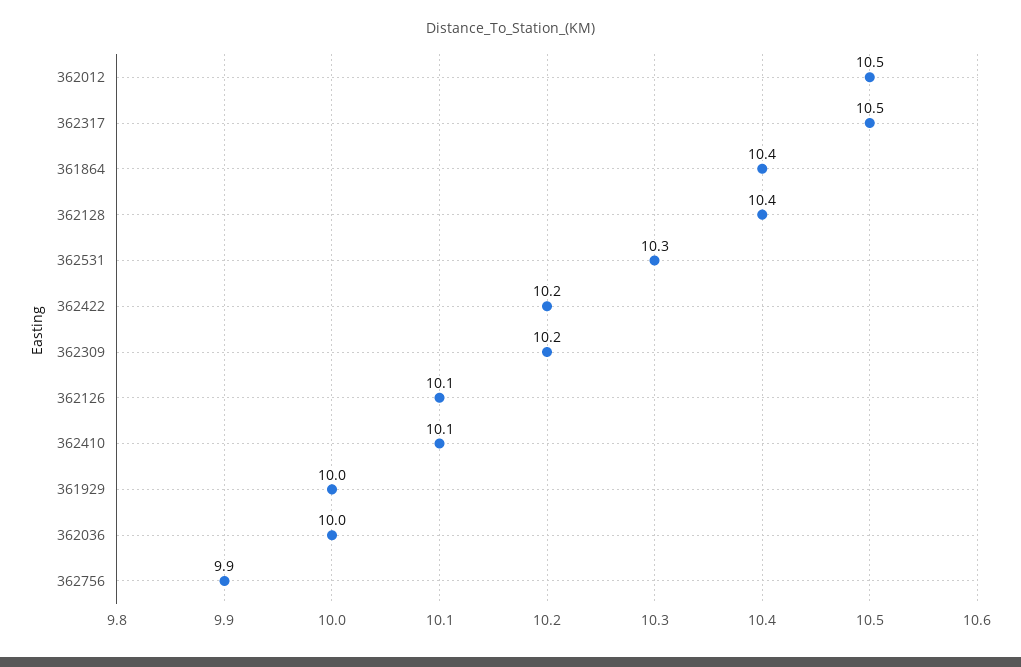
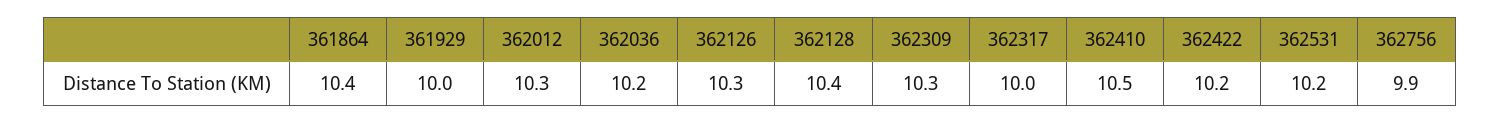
  {
-   "362012": 10.5,
+   "362012": 10.3,
-   "362317": 10.5,
+   "362317": 10,
    "361864": 10.4,
    "362128": 10.4,
-   "362531": 10.3,
+   "362531": 10.2,
    "362422": 10.2,
-   "362309": 10.2,
+   "362309": 10.3,
-   "362126": 10.1,
+   "362126": 10.3,
-   "362410": 10.1,
+   "362410": 10.5,
    "361929": 10,
-   "362036": 10,
+   "362036": 10.2,
    "362756": 9.9
  }

